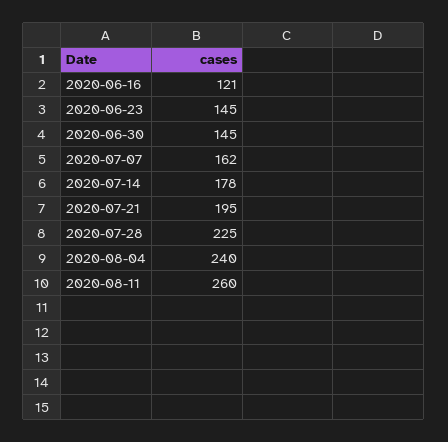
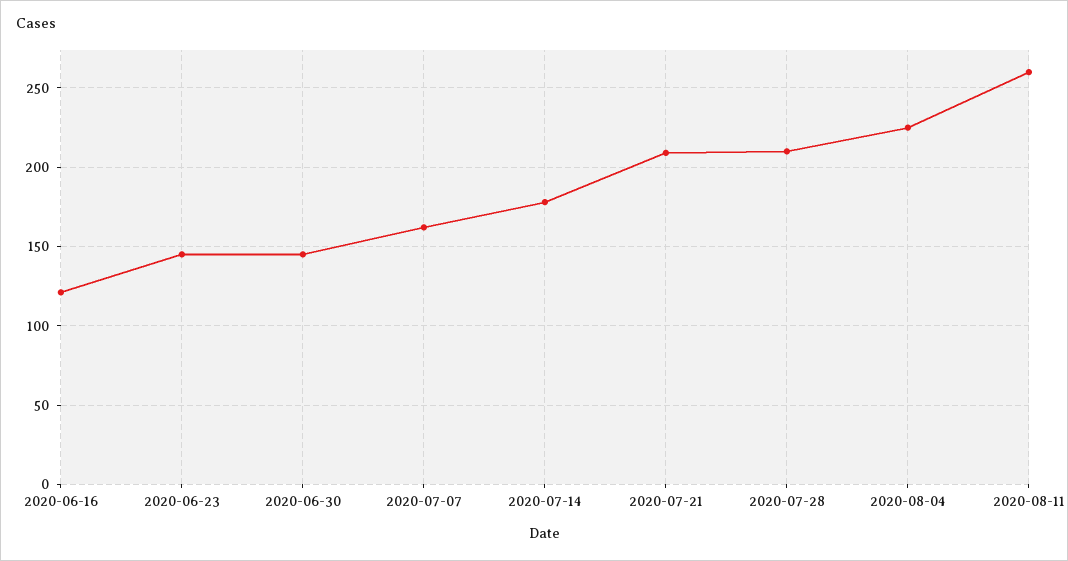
  {
    "2020-06-16": 121,
    "2020-06-23": 145,
    "2020-06-30": 145,
    "2020-07-07": 162,
    "2020-07-14": 178,
-   "2020-07-21": 195,
+   "2020-07-21": 210,
-   "2020-07-28": 225,
+   "2020-07-28": 210,
-   "2020-08-04": 240,
+   "2020-08-04": 225,
    "2020-08-11": 260
  }

